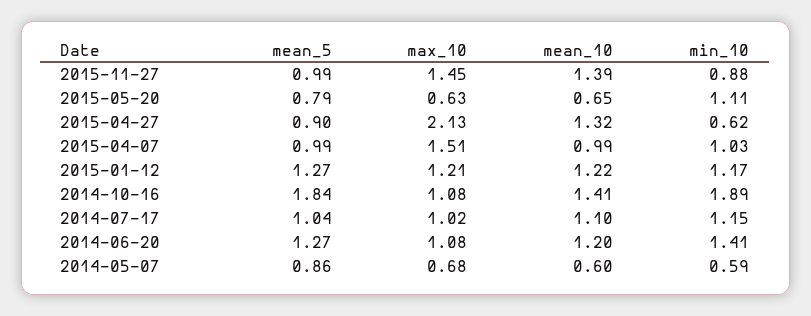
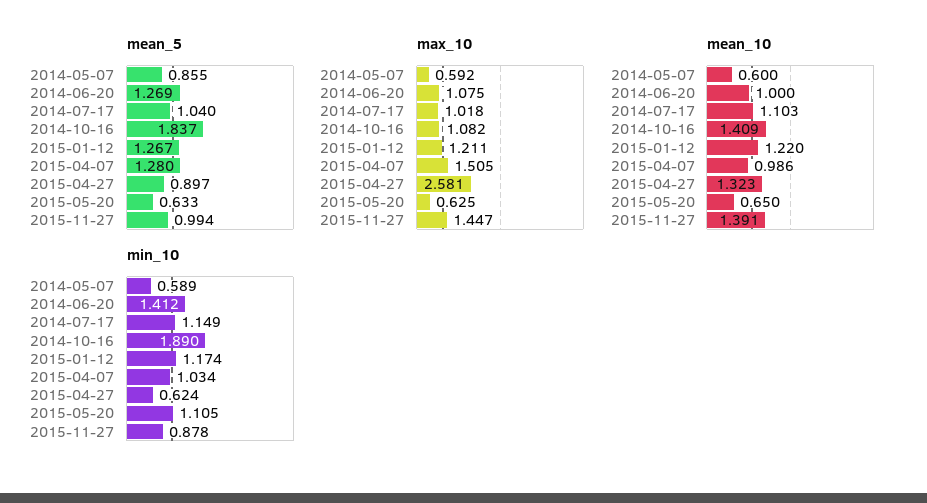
  {
    "mean_5": {
      "2015-11-27": 0.994,
-     "2015-05-20": 0.79,
+     "2015-05-20": 0.633,
      "2015-04-27": 0.897,
-     "2015-04-07": 0.99,
+     "2015-04-07": 1.28,
      "2015-01-12": 1.267,
      "2014-10-16": 1.837,
      "2014-07-17": 1.04,
      "2014-06-20": 1.269,
      "2014-05-07": 0.855
    },
    "max_10": {
      "2015-11-27": 1.447,
      "2015-05-20": 0.625,
-     "2015-04-27": 2.13,
+     "2015-04-27": 2.581,
      "2015-04-07": 1.505,
      "2015-01-12": 1.211,
      "2014-10-16": 1.082,
      "2014-07-17": 1.018,
      "2014-06-20": 1.075,
-     "2014-05-07": 0.68
+     "2014-05-07": 0.592
    },
    "mean_10": {
      "2015-11-27": 1.391,
      "2015-05-20": 0.65,
      "2015-04-27": 1.323,
      "2015-04-07": 0.986,
      "2015-01-12": 1.22,
      "2014-10-16": 1.409,
      "2014-07-17": 1.103,
-     "2014-06-20": 1.2,
+     "2014-06-20": 1,
      "2014-05-07": 0.6
    },
    "min_10": {
      "2015-11-27": 0.878,
      "2015-05-20": 1.105,
      "2015-04-27": 0.624,
      "2015-04-07": 1.034,
      "2015-01-12": 1.174,
      "2014-10-16": 1.89,
      "2014-07-17": 1.149,
      "2014-06-20": 1.412,
      "2014-05-07": 0.589
    }
  }

